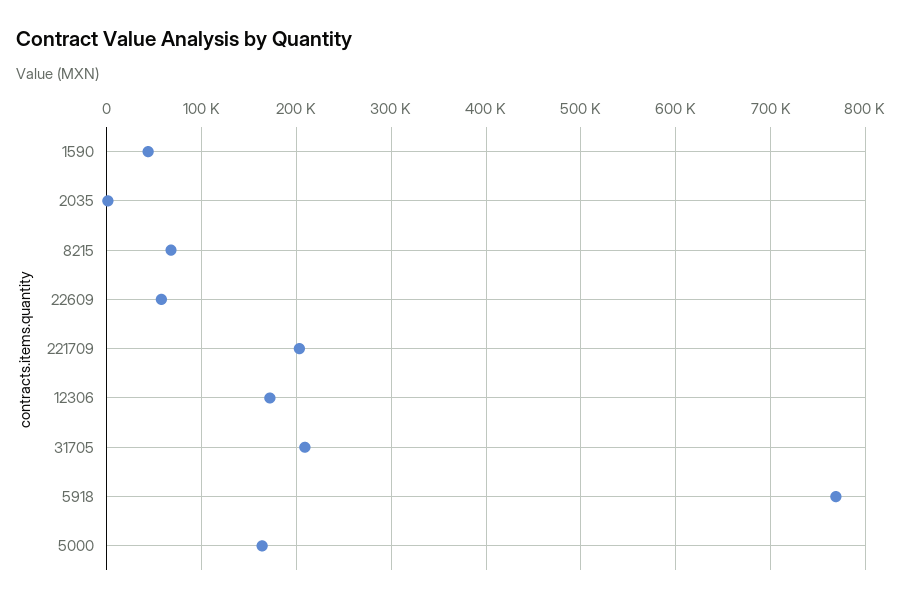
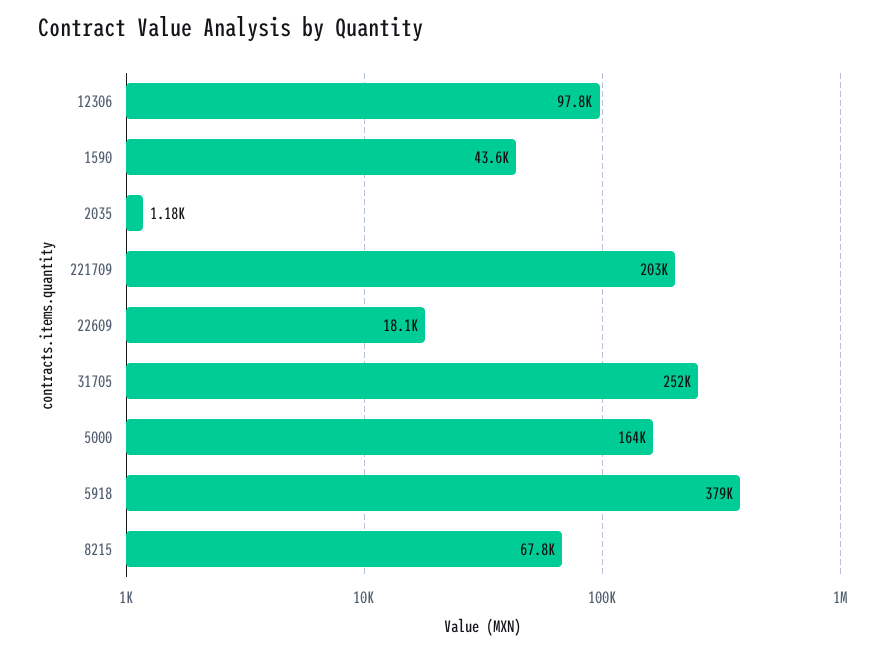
  {
    "1590": 43600,
    "2035": 1180,
    "8215": 67800,
-   "22609": 60000,
+   "22609": 18100,
    "221709": 203000,
-   "12306": 170000,
+   "12306": 97800,
-   "31705": 210000,
+   "31705": 252000,
-   "5918": 770000,
+   "5918": 379000,
    "5000": 164000
  }

